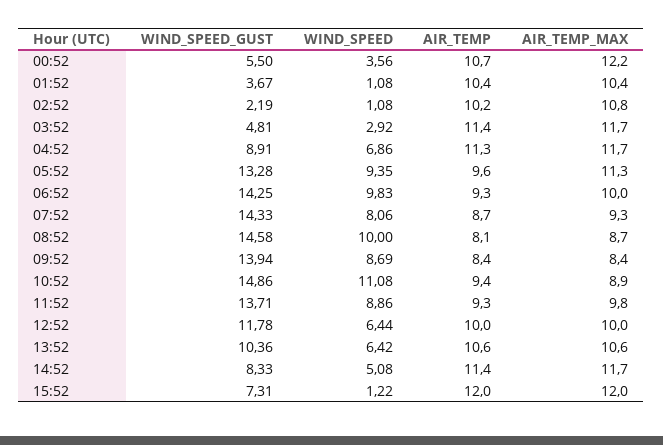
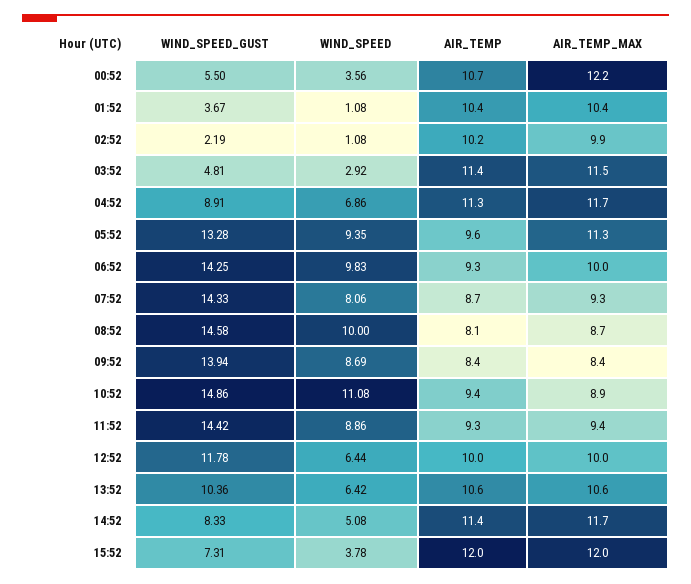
  {
    "WIND_SPEED_GUST": {
      "00:52": 5.5,
      "01:52": 3.67,
      "02:52": 2.19,
      "03:52": 4.81,
      "04:52": 8.91,
      "05:52": 13.28,
      "06:52": 14.25,
      "07:52": 14.33,
      "08:52": 14.58,
      "09:52": 13.94,
      "10:52": 14.86,
-     "11:52": 13.71,
+     "11:52": 14.42,
      "12:52": 11.78,
      "13:52": 10.36,
      "14:52": 8.33,
      "15:52": 7.31
    },
    "WIND_SPEED": {
      "00:52": 3.56,
      "01:52": 1.08,
      "02:52": 1.08,
      "03:52": 2.92,
      "04:52": 6.86,
      "05:52": 9.35,
      "06:52": 9.83,
      "07:52": 8.06,
      "08:52": 10,
      "09:52": 8.69,
      "10:52": 11.08,
      "11:52": 8.86,
      "12:52": 6.44,
      "13:52": 6.42,
      "14:52": 5.08,
-     "15:52": 1.22
+     "15:52": 3.78
    },
    "AIR_TEMP": {
      "00:52": 10.7,
      "01:52": 10.4,
      "02:52": 10.2,
      "03:52": 11.4,
      "04:52": 11.3,
      "05:52": 9.6,
      "06:52": 9.3,
      "07:52": 8.7,
      "08:52": 8.1,
      "09:52": 8.4,
      "10:52": 9.4,
      "11:52": 9.3,
      "12:52": 10,
      "13:52": 10.6,
      "14:52": 11.4,
      "15:52": 12
    },
    "AIR_TEMP_MAX": {
      "00:52": 12.2,
      "01:52": 10.4,
-     "02:52": 10.8,
+     "02:52": 9.9,
-     "03:52": 11.7,
+     "03:52": 11.5,
      "04:52": 11.7,
      "05:52": 11.3,
      "06:52": 10,
      "07:52": 9.3,
      "08:52": 8.7,
      "09:52": 8.4,
      "10:52": 8.9,
-     "11:52": 9.8,
+     "11:52": 9.4,
      "12:52": 10,
      "13:52": 10.6,
      "14:52": 11.7,
      "15:52": 12
    }
  }

